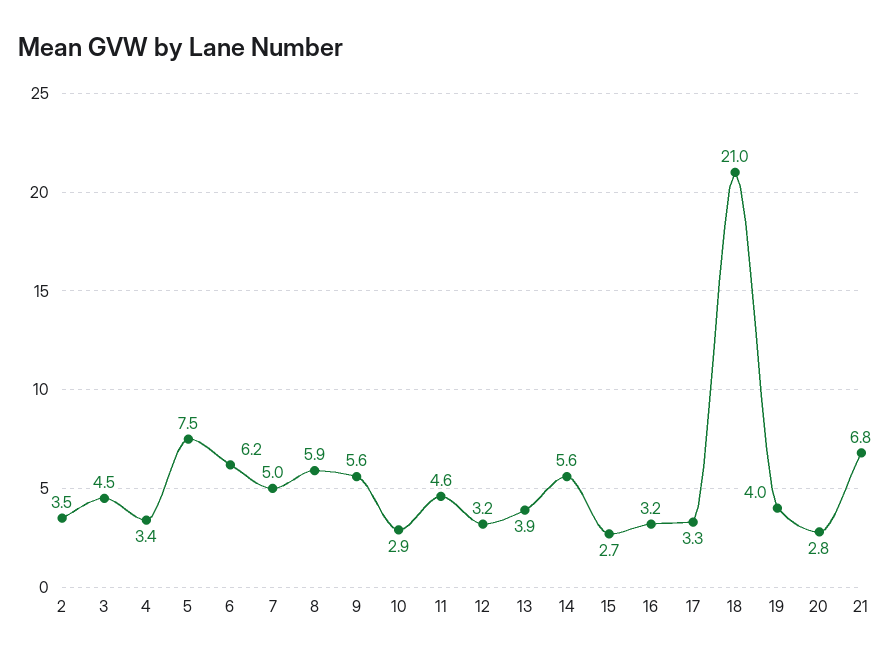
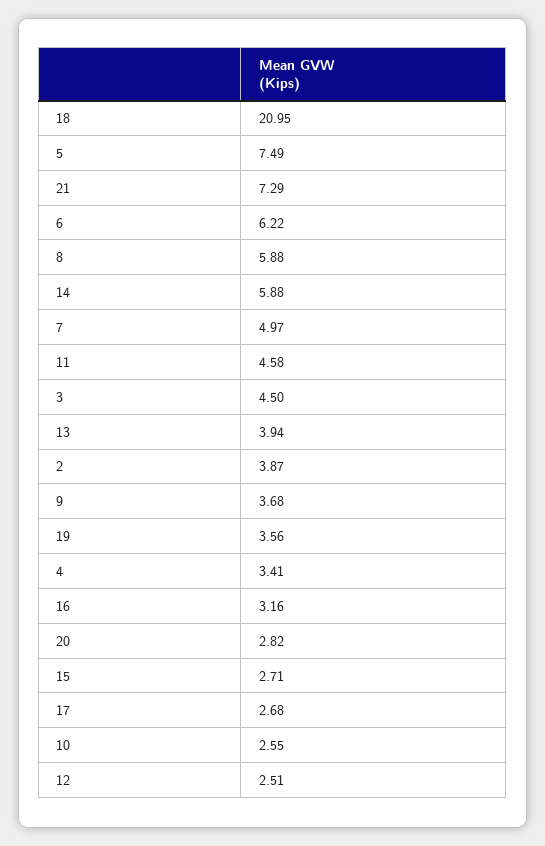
  {
-   "2": 3.5,
+   "2": 3.87,
    "3": 4.5,
    "4": 3.41,
    "5": 7.49,
    "6": 6.22,
    "7": 4.97,
    "8": 5.88,
-   "9": 5.6,
+   "9": 3.68,
-   "10": 2.9,
+   "10": 2.55,
    "11": 4.58,
-   "12": 3.2,
+   "12": 2.51,
    "13": 3.94,
-   "14": 5.6,
+   "14": 5.88,
    "15": 2.71,
    "16": 3.16,
-   "17": 3.3,
+   "17": 2.68,
    "18": 20.95,
-   "19": 4,
+   "19": 3.56,
    "20": 2.82,
-   "21": 6.8
+   "21": 7.29
  }

